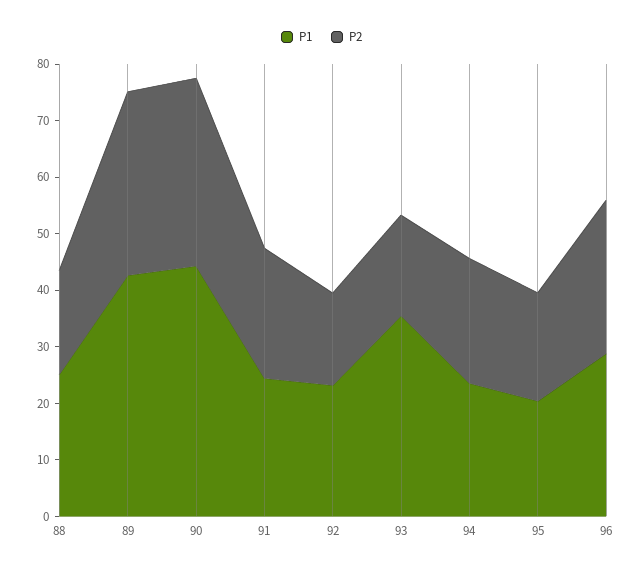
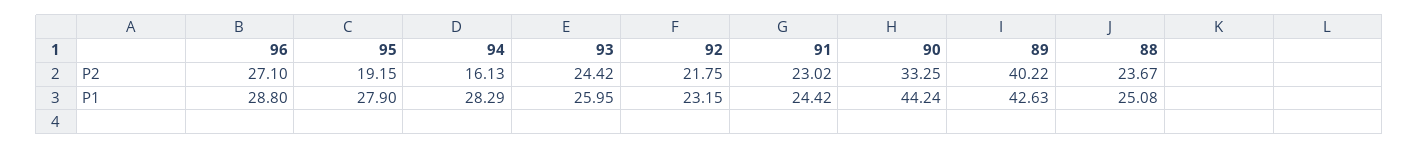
  {
    "P1": {
      "88": 25.08,
      "89": 42.63,
      "90": 44.24,
      "91": 24.42,
      "92": 23.15,
-     "93": 36,
+     "93": 25.95,
-     "94": 24,
+     "94": 28.29,
-     "95": 20,
+     "95": 27.9,
      "96": 28.8
    },
    "P2": {
-     "88": 18,
+     "88": 23.67,
-     "89": 32,
+     "89": 40.22,
      "90": 33.25,
      "91": 23.02,
-     "92": 16,
+     "92": 21.75,
-     "93": 18,
+     "93": 24.42,
-     "94": 22,
+     "94": 16.13,
      "95": 19.15,
      "96": 27.1
    }
  }

